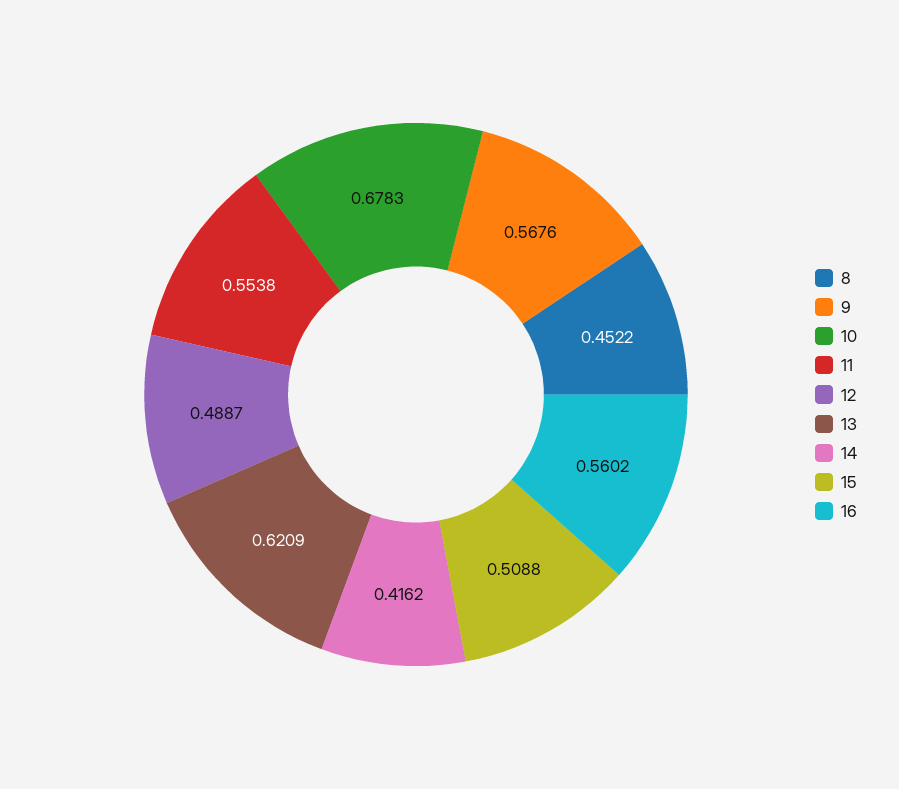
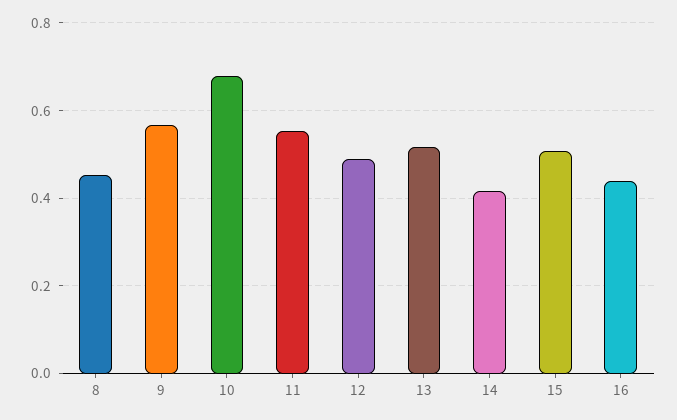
  {
    "8": 0.4522,
    "9": 0.5676,
    "10": 0.6783,
    "11": 0.5538,
    "12": 0.4887,
-   "13": 0.6209,
+   "13": 0.52,
    "14": 0.4162,
    "15": 0.5088,
-   "16": 0.5602
+   "16": 0.44
  }

